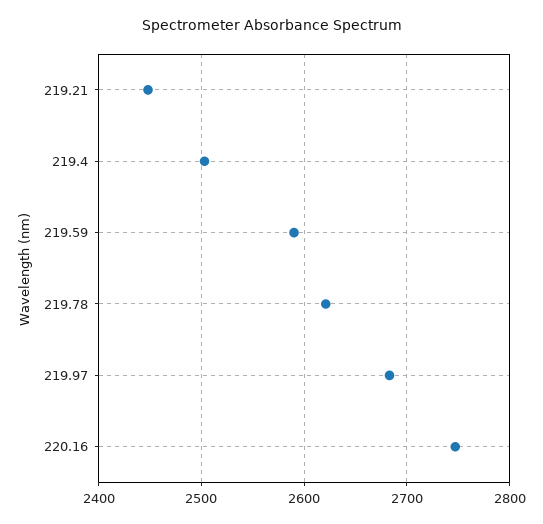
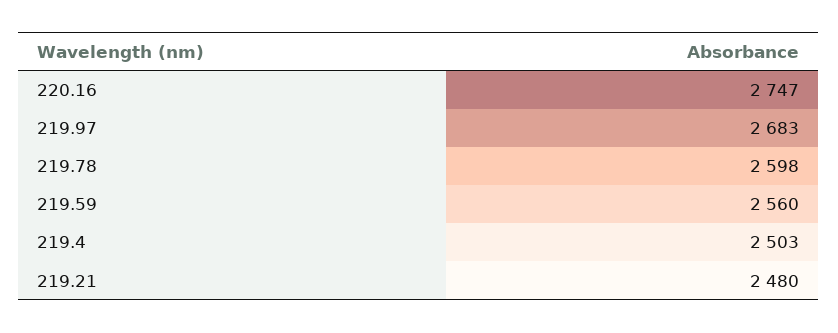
  {
-   "219.21": 2450,
+   "219.21": 2480,
    "219.4": 2503,
-   "219.59": 2590,
+   "219.59": 2560,
-   "219.78": 2620,
+   "219.78": 2598,
    "219.97": 2683,
    "220.16": 2747
  }

